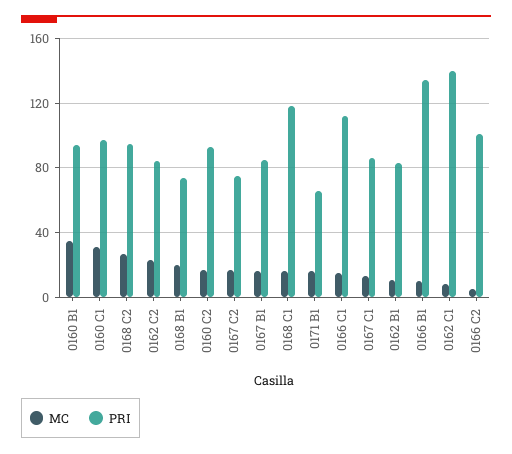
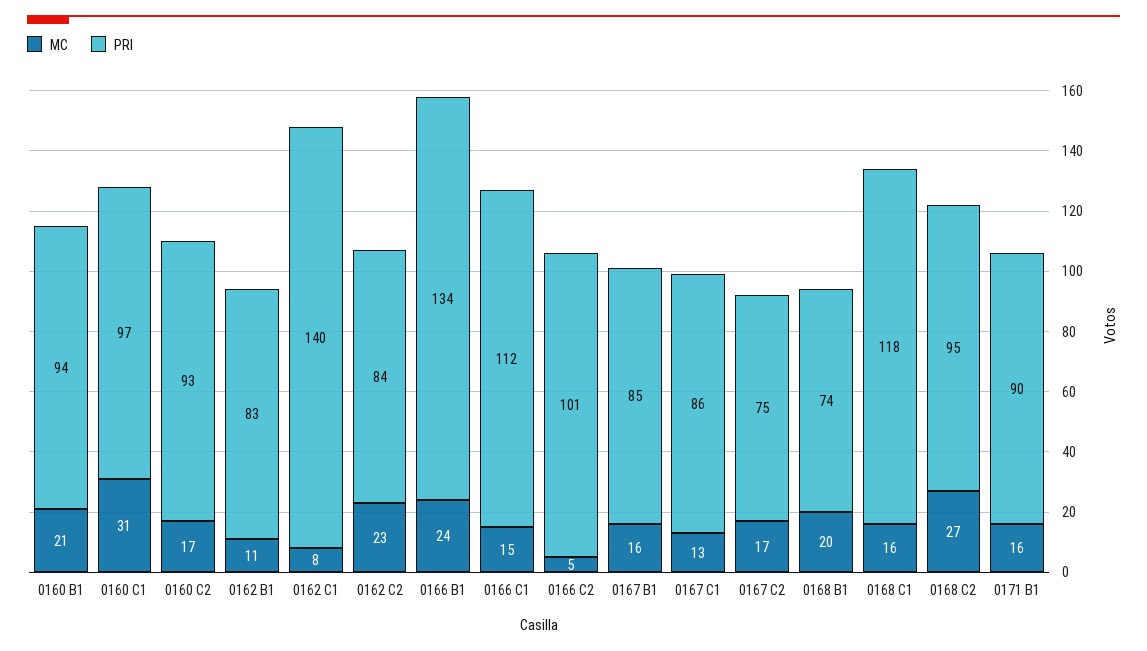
  {
    "MC": {
-     "0160 B1": 35,
+     "0160 B1": 21,
      "0160 C1": 31,
      "0168 C2": 27,
      "0162 C2": 23,
      "0168 B1": 20,
      "0160 C2": 17,
      "0167 C2": 17,
      "0167 B1": 16,
      "0168 C1": 16,
      "0171 B1": 16,
      "0166 C1": 15,
      "0167 C1": 13,
      "0162 B1": 11,
-     "0166 B1": 10,
+     "0166 B1": 24,
      "0162 C1": 8,
      "0166 C2": 5
    },
    "PRI": {
      "0160 B1": 94,
      "0160 C1": 97,
      "0168 C2": 95,
      "0162 C2": 84,
      "0168 B1": 74,
      "0160 C2": 93,
      "0167 C2": 75,
      "0167 B1": 85,
      "0168 C1": 118,
-     "0171 B1": 65,
+     "0171 B1": 90,
      "0166 C1": 112,
      "0167 C1": 86,
      "0162 B1": 83,
      "0166 B1": 134,
      "0162 C1": 140,
      "0166 C2": 101
    }
  }

